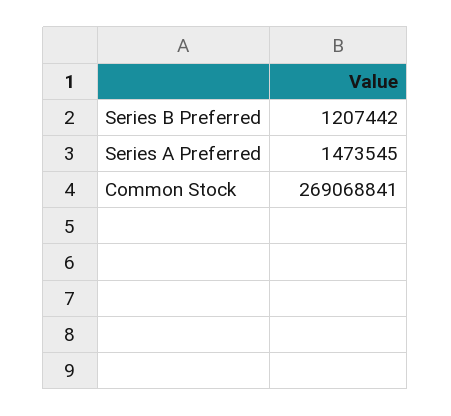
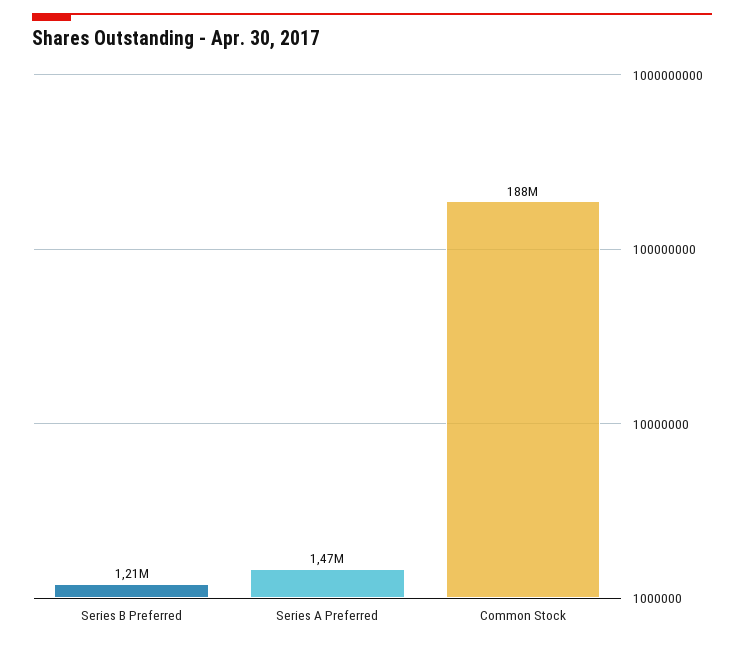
  {
    "Series B Preferred": 1207442,
    "Series A Preferred": 1473545,
-   "Common Stock": 269068841
+   "Common Stock": 188000000
  }

